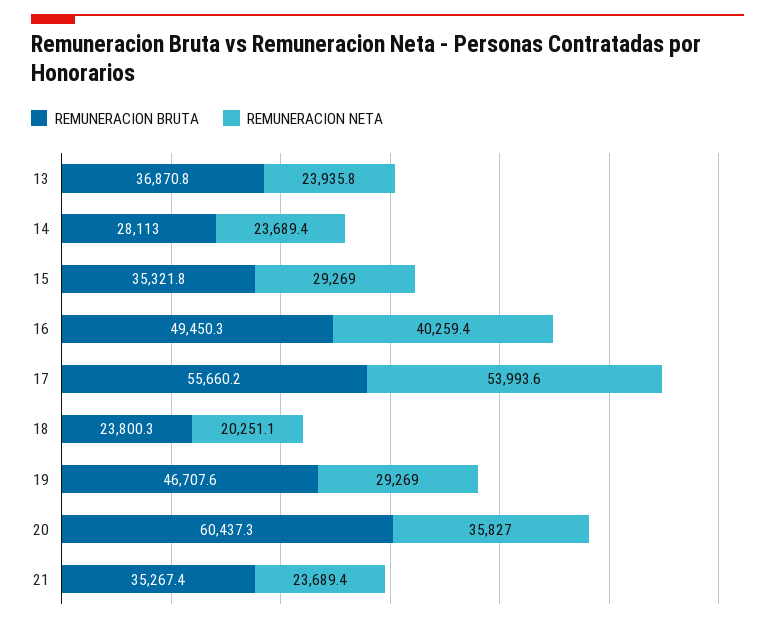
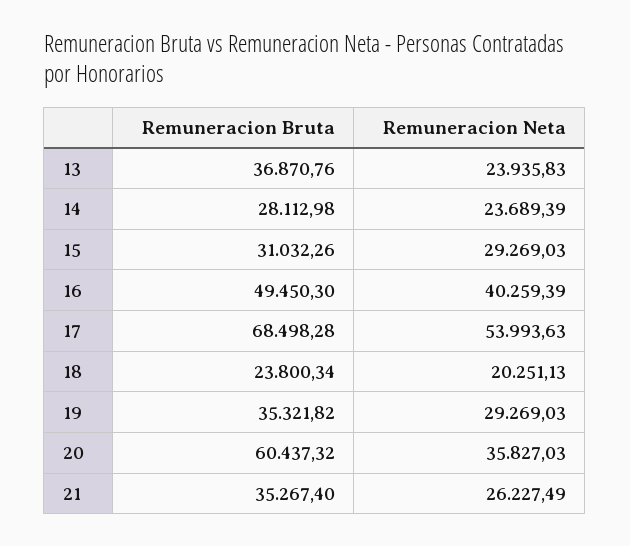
  {
    "REMUNERACION BRUTA": {
      "13": 36870.76,
      "14": 28112.98,
-     "15": 35321.8,
+     "15": 31032.26,
      "16": 49450.3,
-     "17": 55660.2,
+     "17": 68498.28,
      "18": 23800.34,
-     "19": 46707.6,
+     "19": 35321.82,
      "20": 60437.32,
      "21": 35267.4
    },
    "REMUNERACION NETA": {
      "13": 23935.83,
      "14": 23689.39,
      "15": 29269.03,
      "16": 40259.39,
      "17": 53993.63,
      "18": 20251.13,
      "19": 29269.03,
      "20": 35827.03,
-     "21": 23689.4
+     "21": 26227.49
    }
  }

